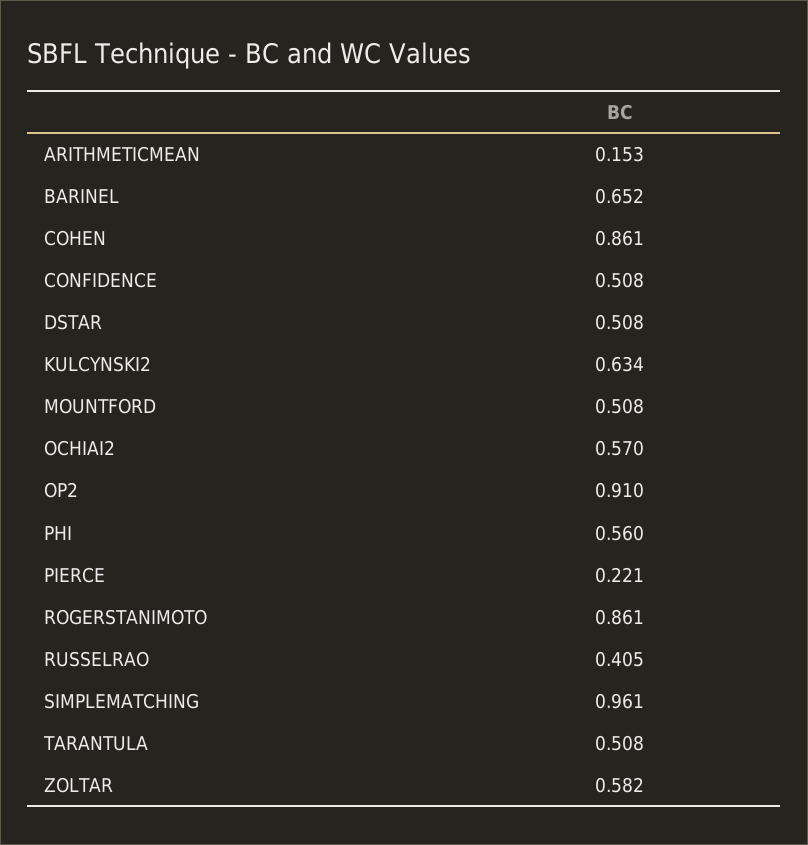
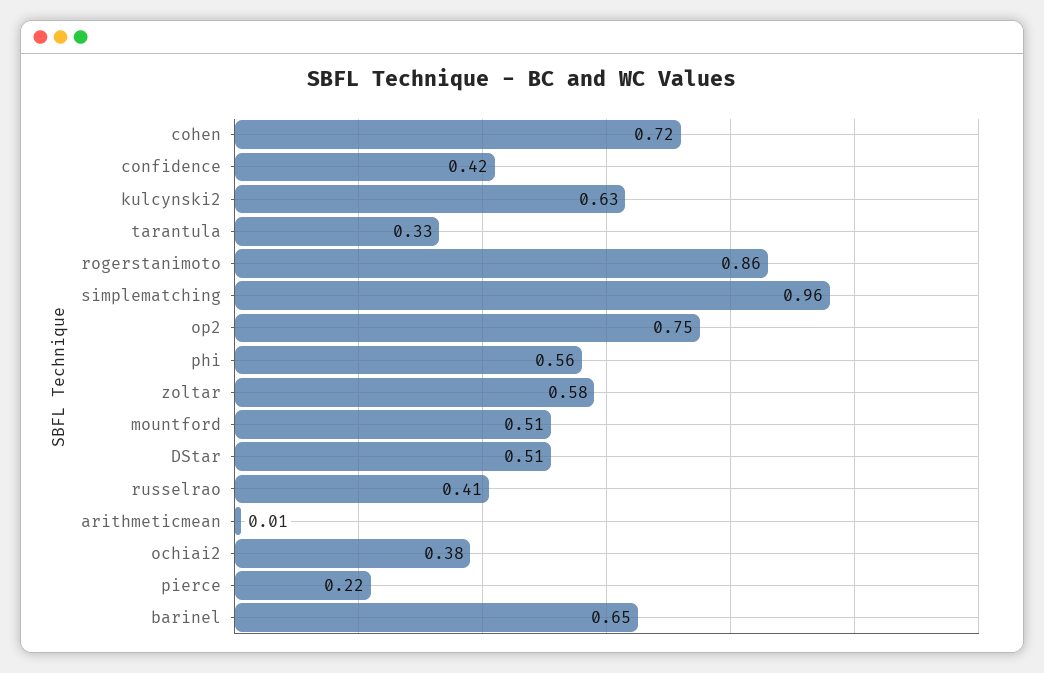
  {
-   "ARITHMETICMEAN": 0.153,
+   "ARITHMETICMEAN": 0.01,
    "BARINEL": 0.652,
-   "COHEN": 0.861,
+   "COHEN": 0.72,
-   "CONFIDENCE": 0.508,
+   "CONFIDENCE": 0.42,
    "DSTAR": 0.508,
    "KULCYNSKI2": 0.634,
    "MOUNTFORD": 0.508,
-   "OCHIAI2": 0.57,
+   "OCHIAI2": 0.38,
-   "OP2": 0.91,
+   "OP2": 0.75,
    "PHI": 0.56,
    "PIERCE": 0.221,
    "ROGERSTANIMOTO": 0.861,
    "RUSSELRAO": 0.405,
    "SIMPLEMATCHING": 0.961,
-   "TARANTULA": 0.508,
+   "TARANTULA": 0.33,
    "ZOLTAR": 0.582
  }

